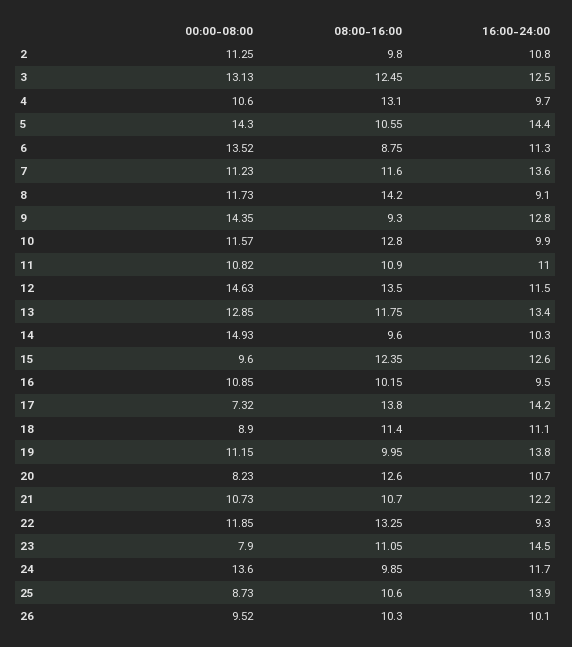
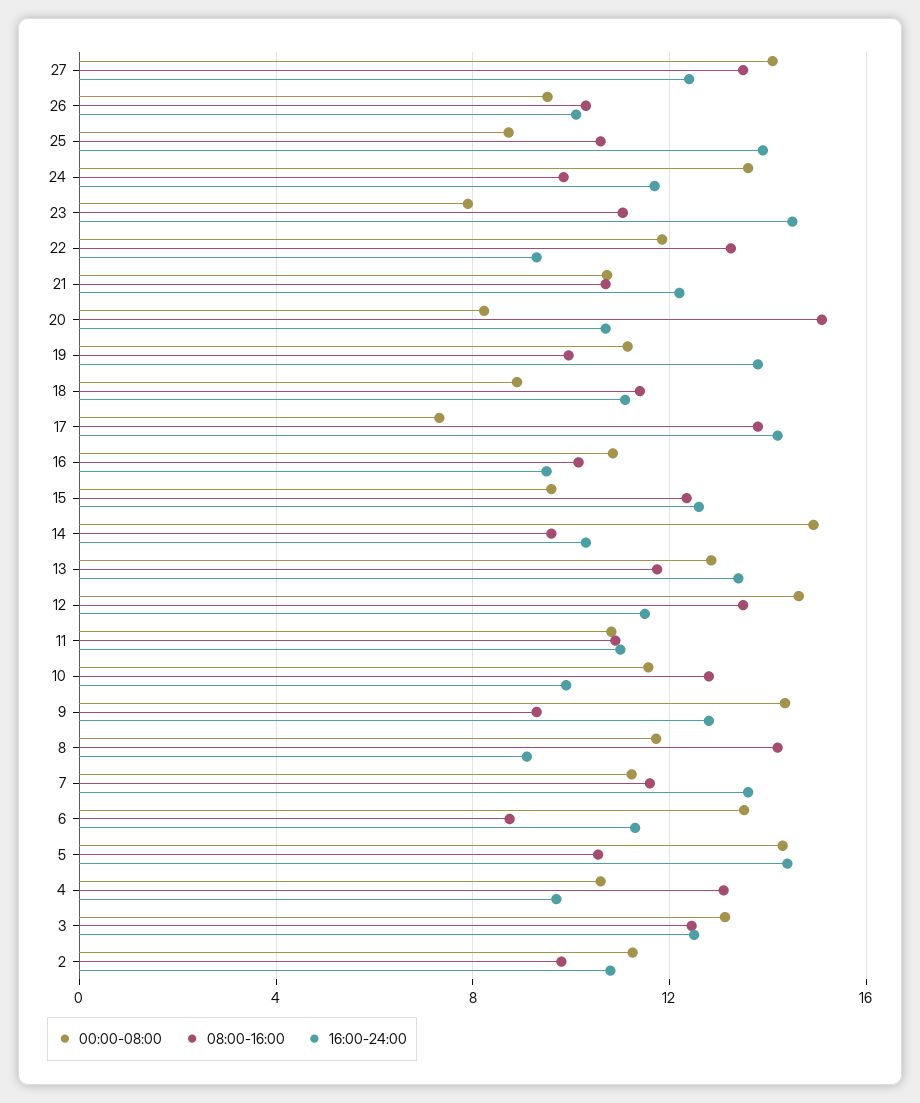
  {
    "00:00-08:00": {
      "2": 11.25,
      "3": 13.13,
      "4": 10.6,
      "5": 14.3,
      "6": 13.52,
      "7": 11.23,
      "8": 11.73,
      "9": 14.35,
      "10": 11.57,
      "11": 10.82,
      "12": 14.63,
      "13": 12.85,
      "14": 14.93,
      "15": 9.6,
      "16": 10.85,
      "17": 7.32,
      "18": 8.9,
      "19": 11.15,
      "20": 8.23,
      "21": 10.73,
      "22": 11.85,
      "23": 7.9,
      "24": 13.6,
      "25": 8.73,
-     "26": 9.52
+     "26": 9.52,
+     "27": 14
    },
    "08:00-16:00": {
      "2": 9.8,
      "3": 12.45,
      "4": 13.1,
      "5": 10.55,
      "6": 8.75,
      "7": 11.6,
      "8": 14.2,
      "9": 9.3,
      "10": 12.8,
      "11": 10.9,
      "12": 13.5,
      "13": 11.75,
      "14": 9.6,
      "15": 12.35,
      "16": 10.15,
      "17": 13.8,
      "18": 11.4,
      "19": 9.95,
-     "20": 12.6,
+     "20": 15,
      "21": 10.7,
      "22": 13.25,
      "23": 11.05,
      "24": 9.85,
      "25": 10.6,
-     "26": 10.3
+     "26": 10.3,
+     "27": 13.5
    },
    "16:00-24:00": {
      "2": 10.8,
      "3": 12.5,
      "4": 9.7,
      "5": 14.4,
      "6": 11.3,
      "7": 13.6,
      "8": 9.1,
      "9": 12.8,
      "10": 9.9,
      "11": 11,
      "12": 11.5,
      "13": 13.4,
      "14": 10.3,
      "15": 12.6,
      "16": 9.5,
      "17": 14.2,
      "18": 11.1,
      "19": 13.8,
      "20": 10.7,
      "21": 12.2,
      "22": 9.3,
      "23": 14.5,
      "24": 11.7,
      "25": 13.9,
-     "26": 10.1
+     "26": 10.1,
+     "27": 12.5
    }
  }

